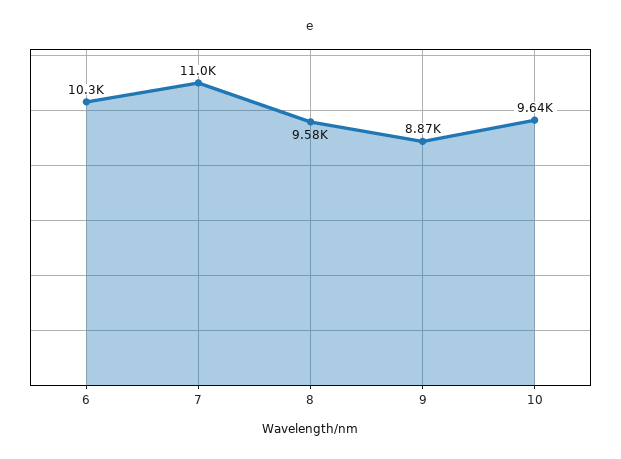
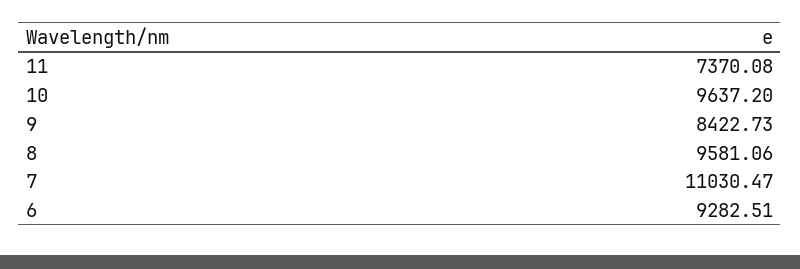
  {
-   "6": 10300,
+   "6": 9282.51,
    "7": 11030.47,
    "8": 9581.06,
-   "9": 8870,
+   "9": 8422.73,
-   "10": 9637.2
+   "10": 9637.2,
+   "11": 7370.08
  }

